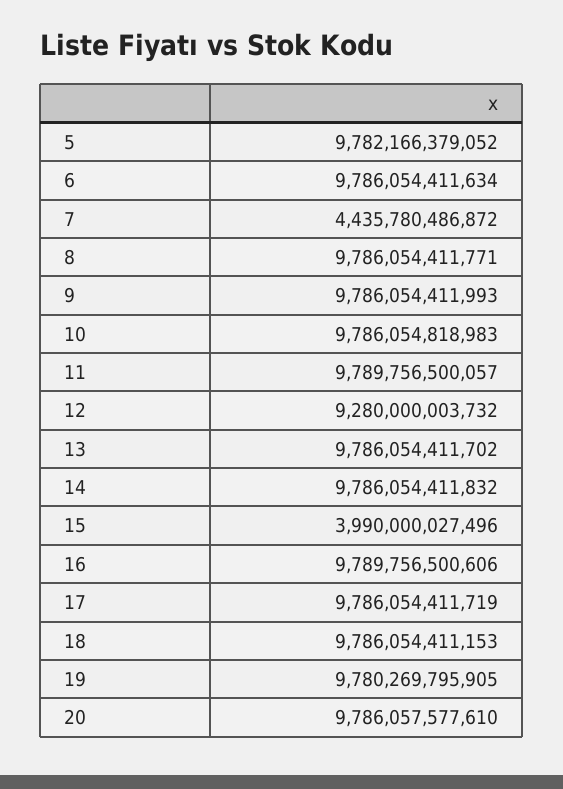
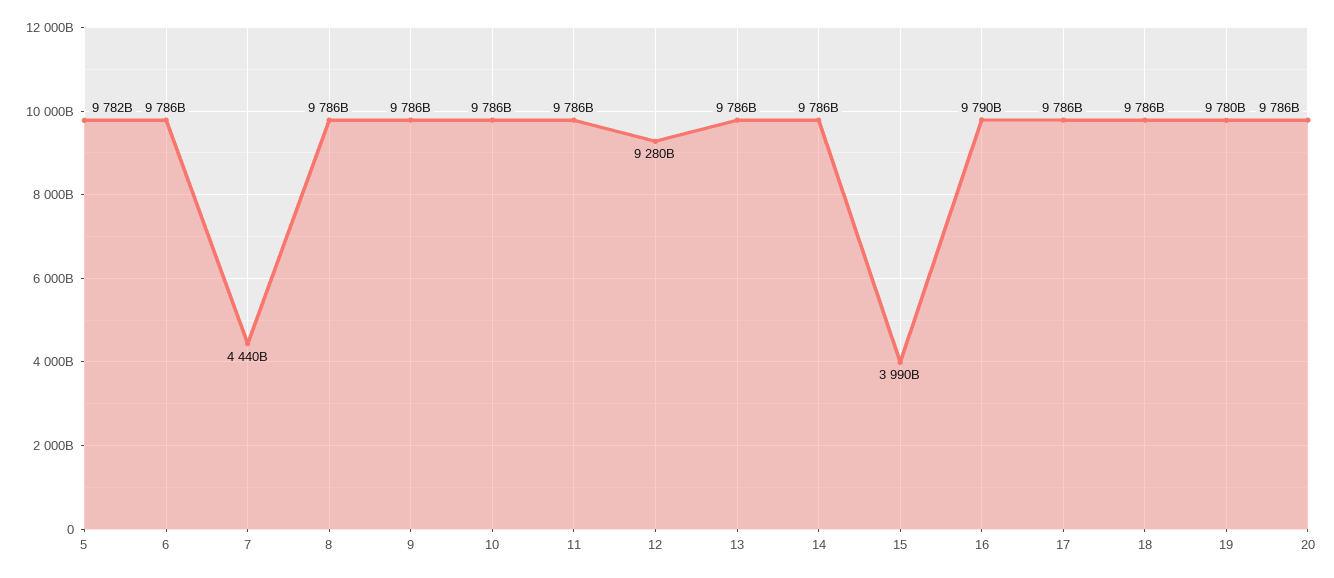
  {
    "5": 9782166379052,
    "6": 9786054411634,
-   "7": 4435780486872,
+   "7": 4440000000000,
    "8": 9786054411771,
    "9": 9786054411993,
    "10": 9786054818983,
-   "11": 9789756500057,
+   "11": 9786000000000,
    "12": 9280000003732,
    "13": 9786054411702,
    "14": 9786054411832,
    "15": 3990000027496,
    "16": 9789756500606,
    "17": 9786054411719,
    "18": 9786054411153,
    "19": 9780269795905,
    "20": 9786057577610
  }

